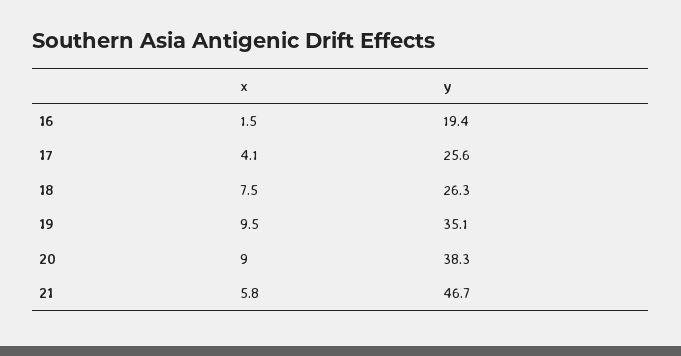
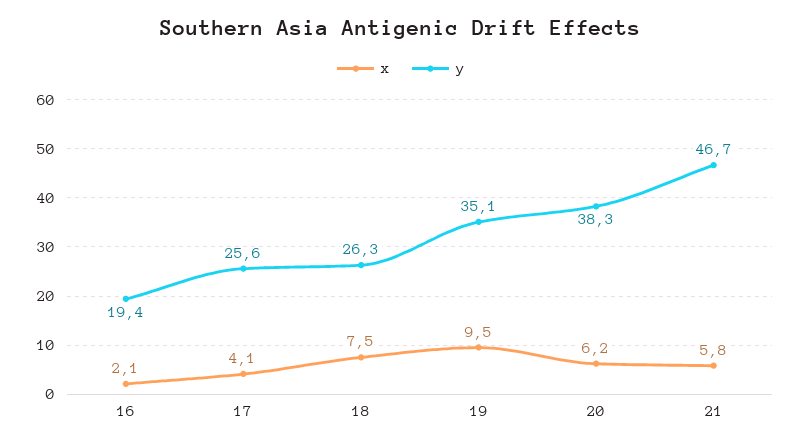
  {
    "x": {
-     "16": 1.5,
+     "16": 2.1,
      "17": 4.1,
      "18": 7.5,
      "19": 9.5,
-     "20": 9,
+     "20": 6.2,
      "21": 5.8
    },
    "y": {
      "16": 19.4,
      "17": 25.6,
      "18": 26.3,
      "19": 35.1,
      "20": 38.3,
      "21": 46.7
    }
  }

